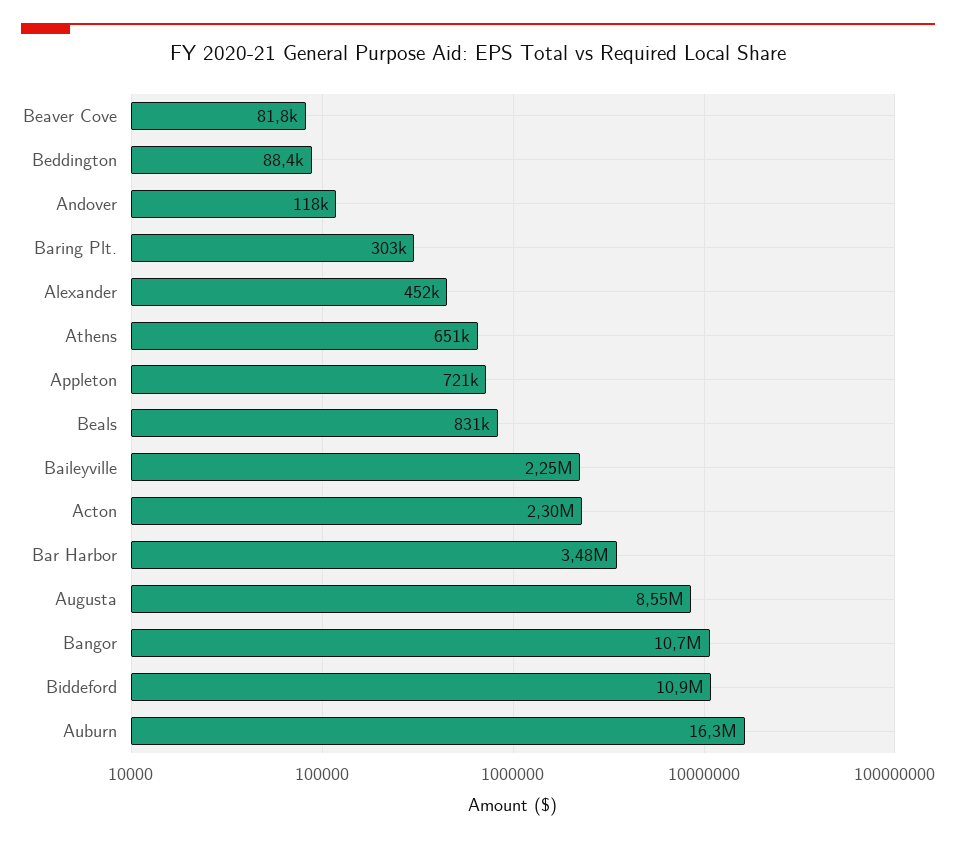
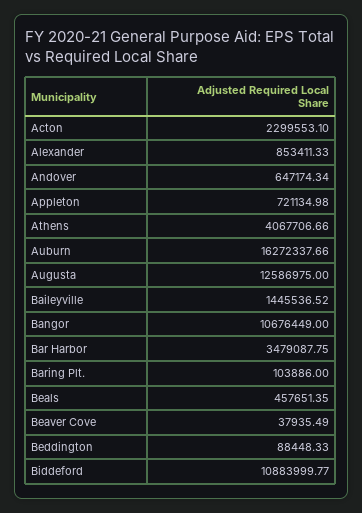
  {
-   "Beaver Cove": 81800,
+   "Beaver Cove": 37935.49,
    "Beddington": 88448.33,
-   "Andover": 118000,
+   "Andover": 647174.34,
-   "Baring Plt.": 303000,
+   "Baring Plt.": 103886,
-   "Alexander": 452000,
+   "Alexander": 853411.33,
-   "Athens": 651000,
+   "Athens": 4067706.66,
    "Appleton": 721134.98,
-   "Beals": 831000,
+   "Beals": 457651.35,
-   "Baileyville": 2250000,
+   "Baileyville": 1445536.52,
    "Acton": 2299553.1,
    "Bar Harbor": 3479087.75,
-   "Augusta": 8550000,
+   "Augusta": 12586975,
    "Bangor": 10676449,
    "Biddeford": 10883999.77,
    "Auburn": 16272337.66
  }

